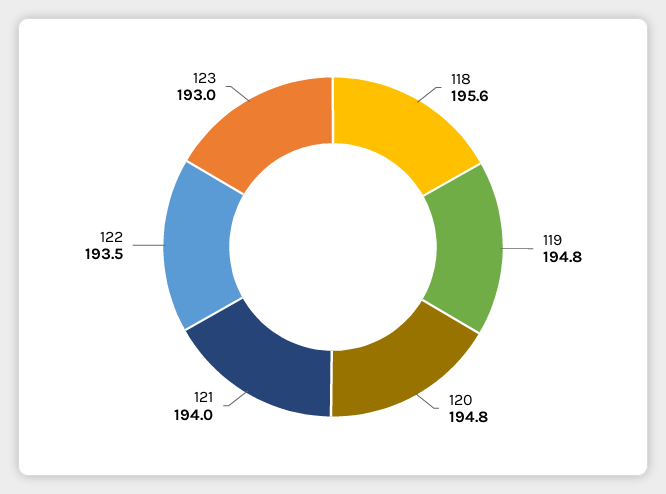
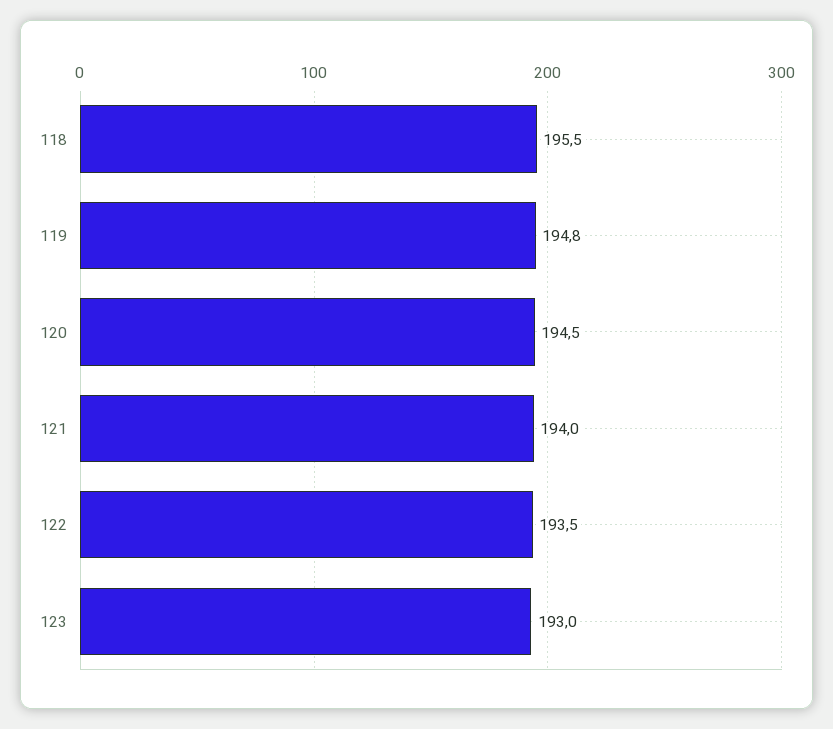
  {
-   "118": 195.6,
+   "118": 195.5,
    "119": 194.8,
-   "120": 194.8,
+   "120": 194.5,
    "121": 194,
    "122": 193.5,
    "123": 193
  }

